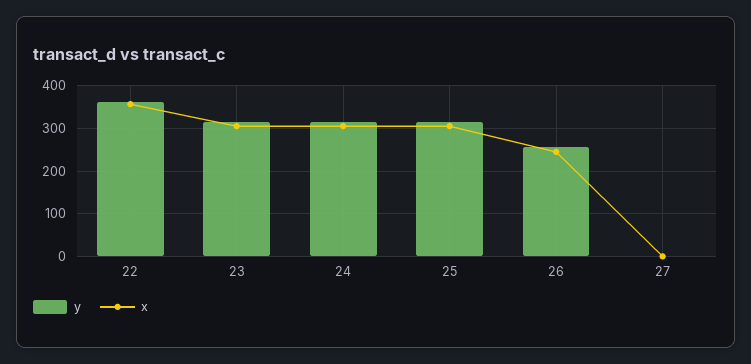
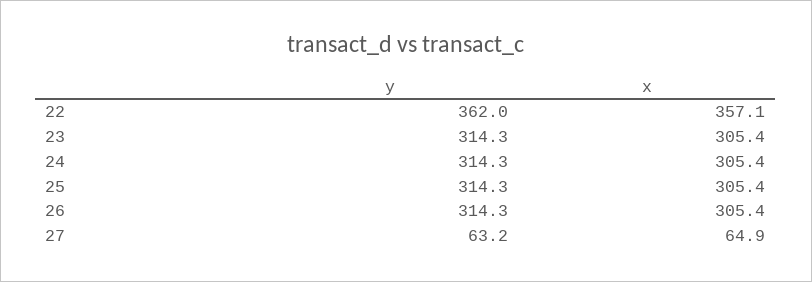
  {
    "y": {
      "22": 362,
      "23": 314.3,
      "24": 314.3,
      "25": 314.3,
-     "26": 260,
+     "26": 314.3,
-     "27": 0
+     "27": 63.2
    },
    "x": {
      "22": 357.1,
      "23": 305.4,
      "24": 305.4,
      "25": 305.4,
-     "26": 240,
+     "26": 305.4,
-     "27": 0
+     "27": 64.9
    }
  }

